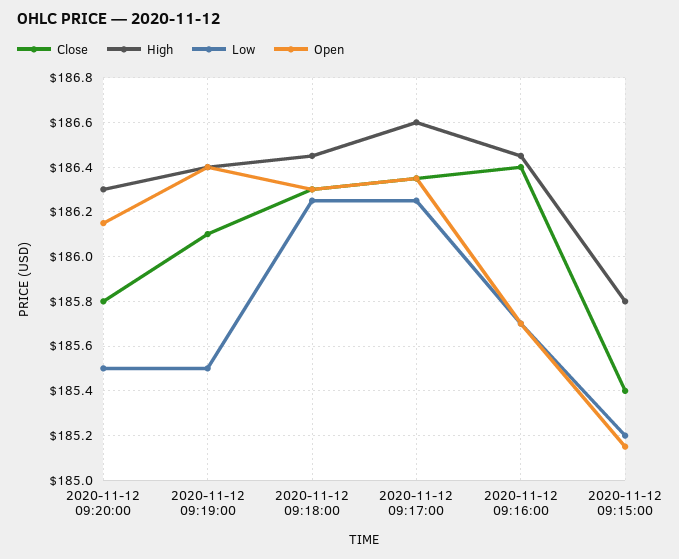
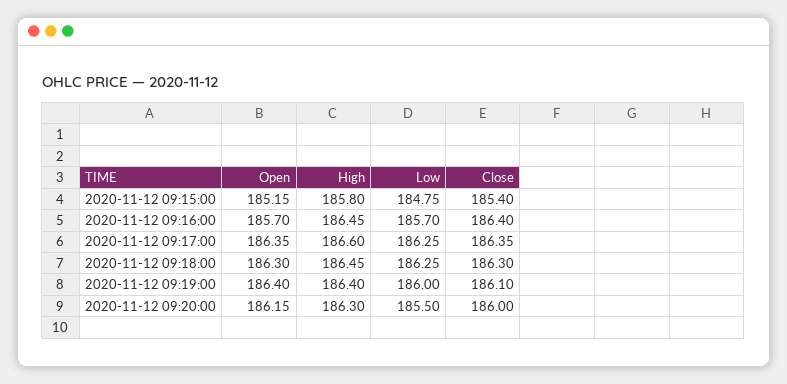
  {
    "Close": {
-     "2020-11-12 09:20:00": 185.8,
+     "2020-11-12 09:20:00": 186,
      "2020-11-12 09:19:00": 186.1,
      "2020-11-12 09:18:00": 186.3,
      "2020-11-12 09:17:00": 186.35,
      "2020-11-12 09:16:00": 186.4,
      "2020-11-12 09:15:00": 185.4
    },
    "High": {
      "2020-11-12 09:20:00": 186.3,
      "2020-11-12 09:19:00": 186.4,
      "2020-11-12 09:18:00": 186.45,
      "2020-11-12 09:17:00": 186.6,
      "2020-11-12 09:16:00": 186.45,
      "2020-11-12 09:15:00": 185.8
    },
    "Low": {
      "2020-11-12 09:20:00": 185.5,
-     "2020-11-12 09:19:00": 185.5,
+     "2020-11-12 09:19:00": 186,
      "2020-11-12 09:18:00": 186.25,
      "2020-11-12 09:17:00": 186.25,
      "2020-11-12 09:16:00": 185.7,
-     "2020-11-12 09:15:00": 185.2
+     "2020-11-12 09:15:00": 184.75
    },
    "Open": {
      "2020-11-12 09:20:00": 186.15,
      "2020-11-12 09:19:00": 186.4,
      "2020-11-12 09:18:00": 186.3,
      "2020-11-12 09:17:00": 186.35,
      "2020-11-12 09:16:00": 185.7,
      "2020-11-12 09:15:00": 185.15
    }
  }

